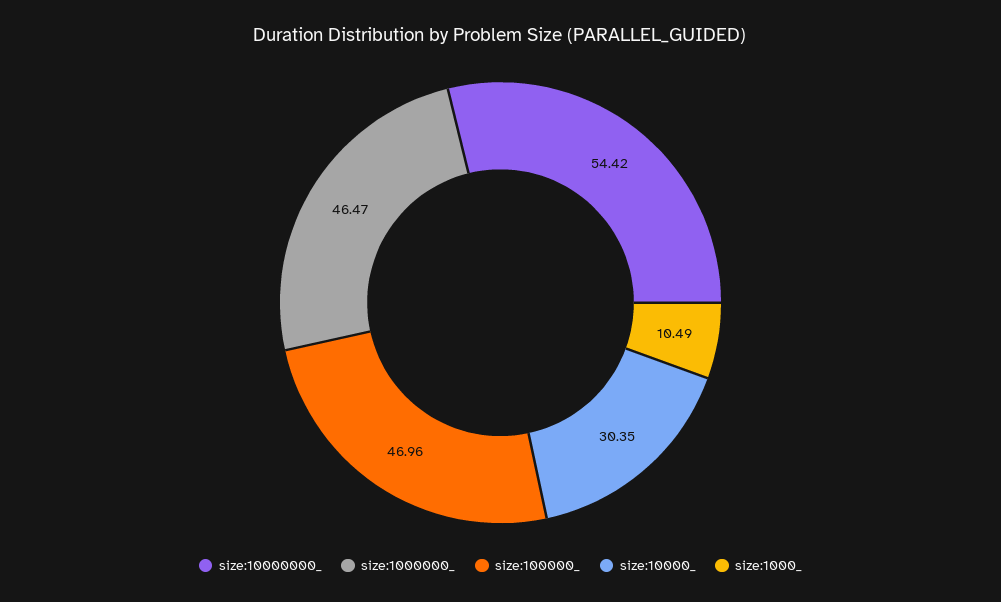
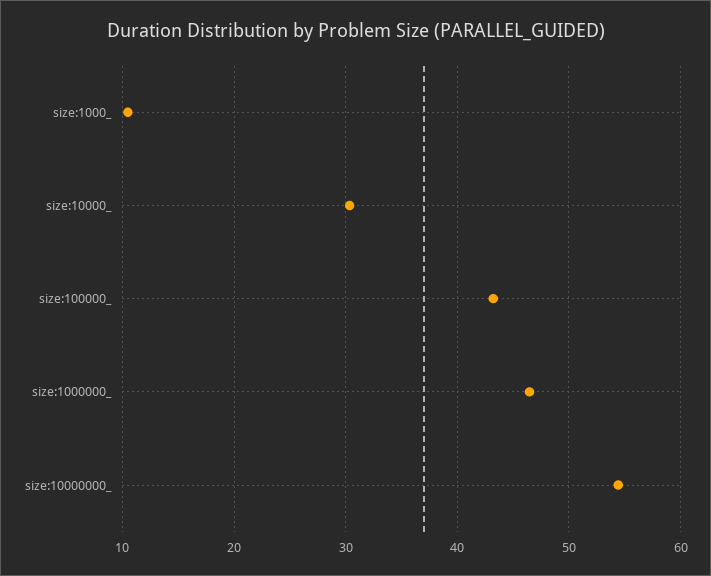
  {
    "size:10000000_": 54.42,
    "size:1000000_": 46.47,
-   "size:100000_": 46.96,
+   "size:100000_": 43,
    "size:10000_": 30.35,
    "size:1000_": 10.49
  }

